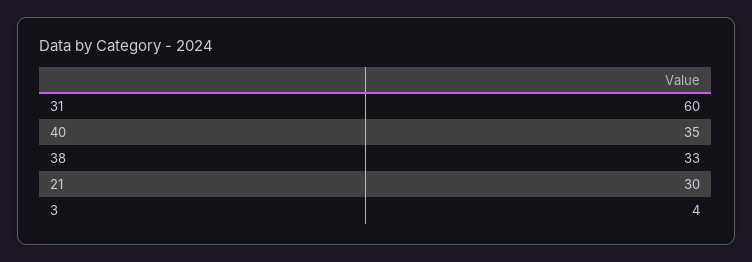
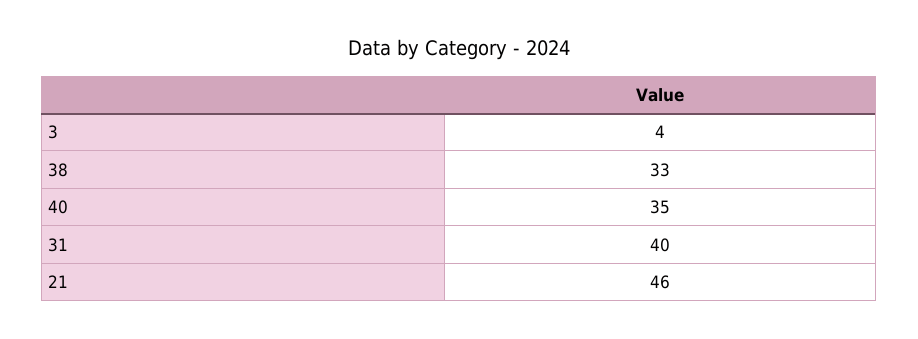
  {
-   "31": 60,
+   "31": 40,
    "40": 35,
    "38": 33,
-   "21": 30,
+   "21": 46,
    "3": 4
  }

